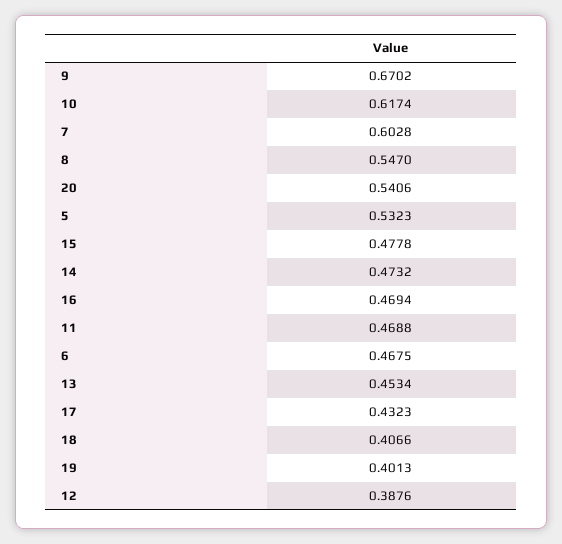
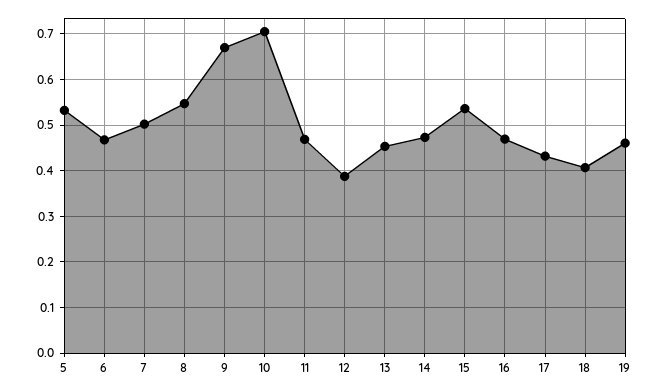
  {
    "9": 0.6702,
-   "10": 0.6174,
+   "10": 0.7,
-   "7": 0.6028,
+   "7": 0.5,
    "8": 0.547,
-   "20": 0.5406,
    "5": 0.5323,
-   "15": 0.4778,
+   "15": 0.54,
    "14": 0.4732,
    "16": 0.4694,
    "11": 0.4688,
    "6": 0.4675,
    "13": 0.4534,
    "17": 0.4323,
    "18": 0.4066,
-   "19": 0.4013,
+   "19": 0.46,
    "12": 0.3876
  }

